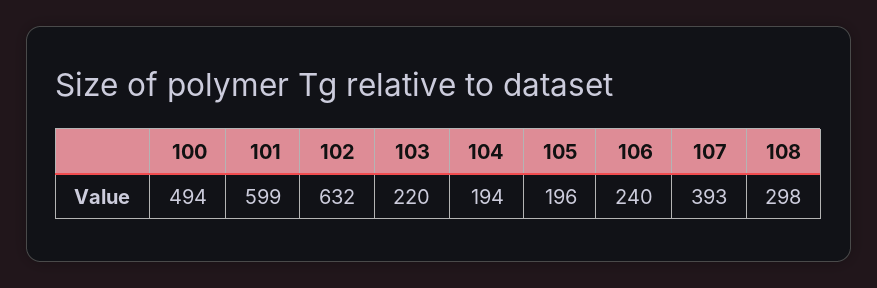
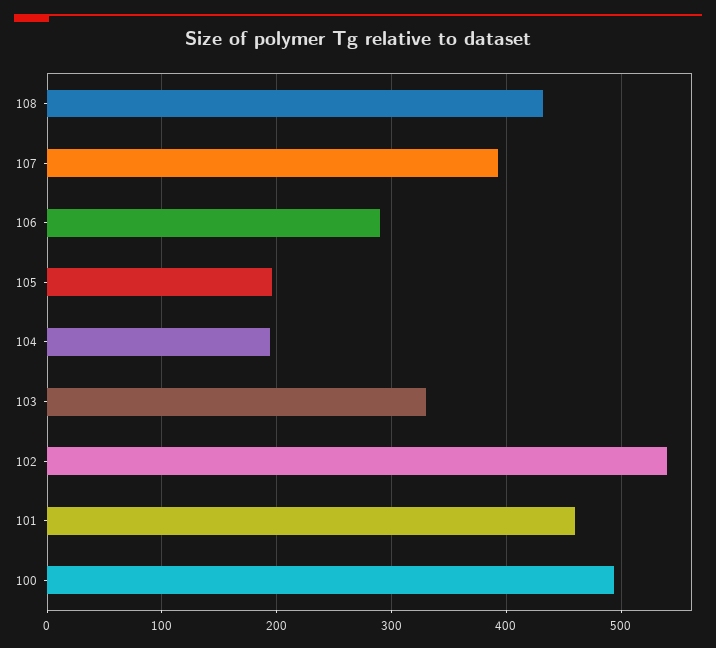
  {
    "100": 494,
-   "101": 599,
+   "101": 460,
-   "102": 632,
+   "102": 540,
-   "103": 220,
+   "103": 330,
    "104": 194,
    "105": 196,
-   "106": 240,
+   "106": 290,
    "107": 393,
-   "108": 298
+   "108": 430
  }

